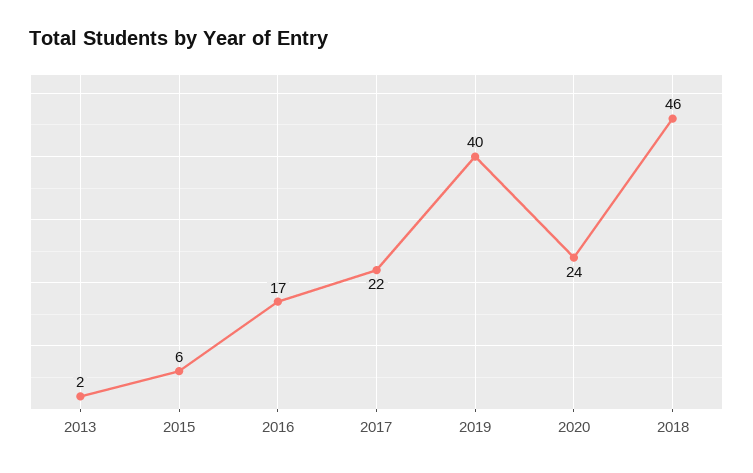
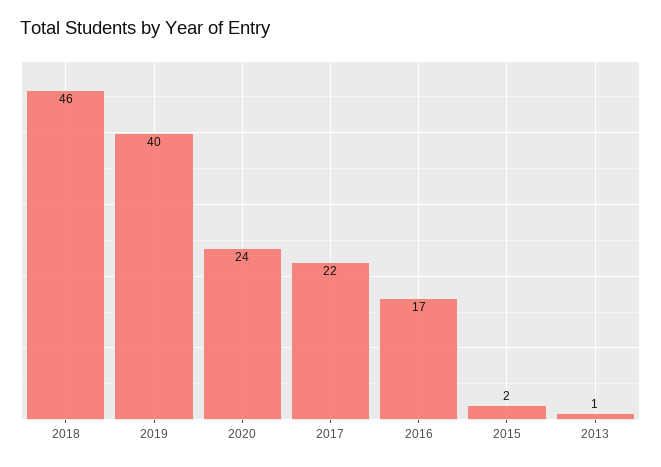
  {
-   "2013": 2,
+   "2013": 1,
-   "2015": 6,
+   "2015": 2,
    "2016": 17,
    "2017": 22,
    "2019": 40,
    "2020": 24,
    "2018": 46
  }

